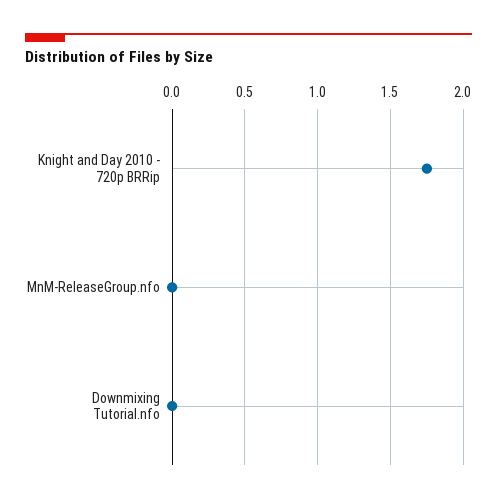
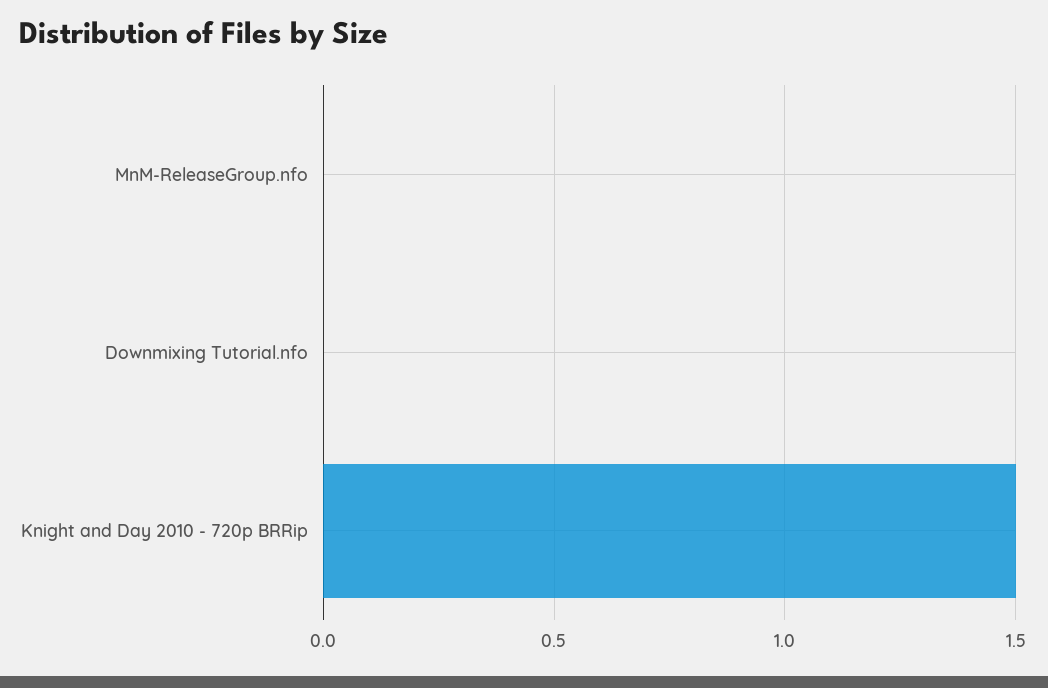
  {
-   "Knight and Day 2010 - 720p BRRip": 1.75,
+   "Knight and Day 2010 - 720p BRRip": 1.5,
    "MnM-ReleaseGroup.nfo": 0,
    "Downmixing Tutorial.nfo": 0
  }

